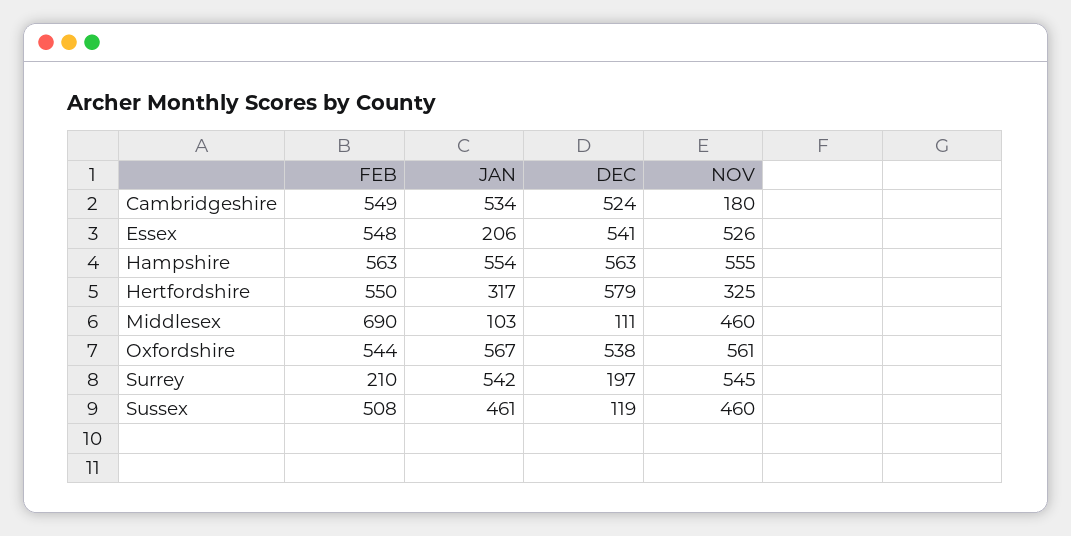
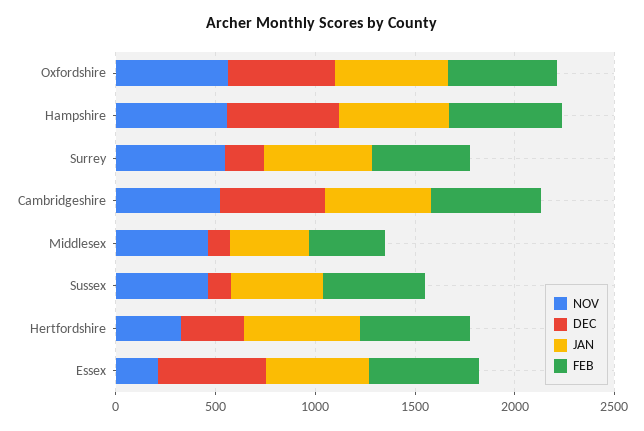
  {
    "FEB": {
      "Cambridgeshire": 549,
      "Essex": 548,
      "Hampshire": 563,
      "Hertfordshire": 550,
-     "Middlesex": 690,
+     "Middlesex": 400,
      "Oxfordshire": 544,
-     "Surrey": 210,
+     "Surrey": 500,
      "Sussex": 508
    },
    "JAN": {
      "Cambridgeshire": 534,
-     "Essex": 206,
+     "Essex": 500,
      "Hampshire": 554,
-     "Hertfordshire": 317,
+     "Hertfordshire": 600,
-     "Middlesex": 103,
+     "Middlesex": 400,
      "Oxfordshire": 567,
      "Surrey": 542,
      "Sussex": 461
    },
    "DEC": {
      "Cambridgeshire": 524,
      "Essex": 541,
      "Hampshire": 563,
-     "Hertfordshire": 579,
+     "Hertfordshire": 300,
      "Middlesex": 111,
      "Oxfordshire": 538,
      "Surrey": 197,
      "Sussex": 119
    },
    "NOV": {
-     "Cambridgeshire": 180,
+     "Cambridgeshire": 500,
-     "Essex": 526,
+     "Essex": 200,
      "Hampshire": 555,
      "Hertfordshire": 325,
      "Middlesex": 460,
      "Oxfordshire": 561,
      "Surrey": 545,
      "Sussex": 460
    }
  }

